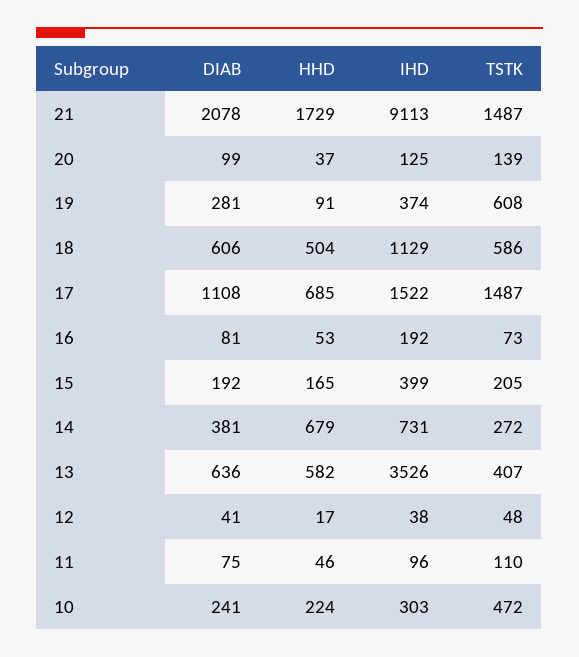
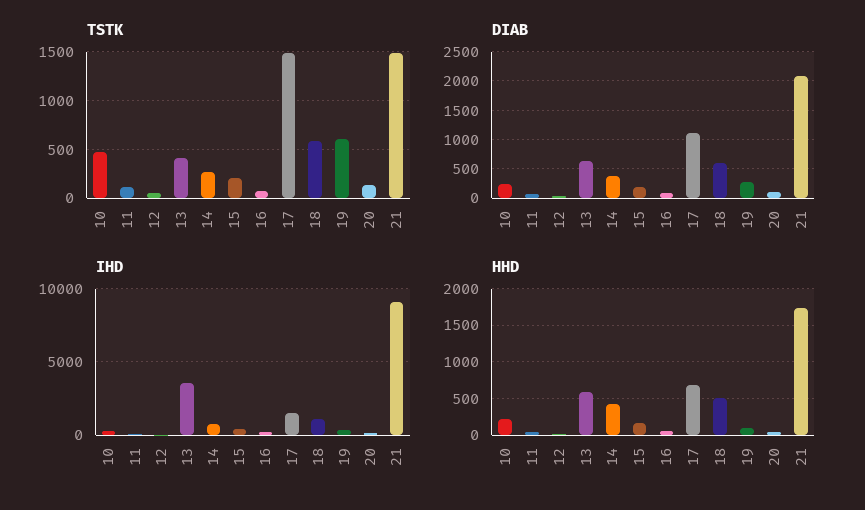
  {
    "DIAB": {
      "21": 2078,
      "20": 99,
      "19": 281,
      "18": 606,
      "17": 1108,
      "16": 81,
      "15": 192,
      "14": 381,
      "13": 636,
      "12": 41,
      "11": 75,
      "10": 241
    },
    "HHD": {
      "21": 1729,
      "20": 37,
      "19": 91,
      "18": 504,
      "17": 685,
      "16": 53,
      "15": 165,
-     "14": 679,
+     "14": 400,
      "13": 582,
      "12": 17,
      "11": 46,
      "10": 224
    },
    "IHD": {
      "21": 9113,
      "20": 125,
      "19": 374,
      "18": 1129,
      "17": 1522,
      "16": 192,
      "15": 399,
      "14": 731,
      "13": 3526,
      "12": 38,
      "11": 96,
      "10": 303
    },
    "TSTK": {
      "21": 1487,
      "20": 139,
      "19": 608,
      "18": 586,
      "17": 1487,
      "16": 73,
      "15": 205,
      "14": 272,
      "13": 407,
      "12": 48,
      "11": 110,
      "10": 472
    }
  }

